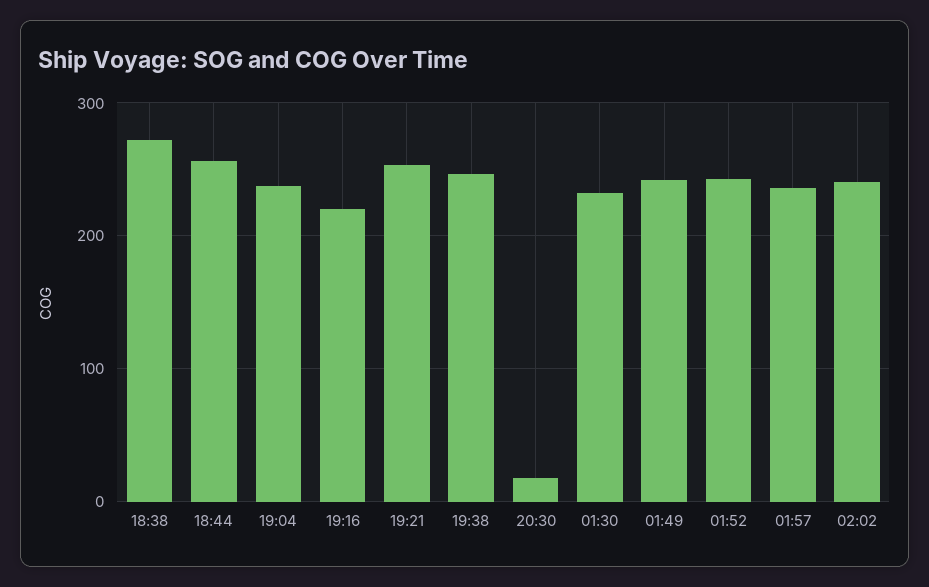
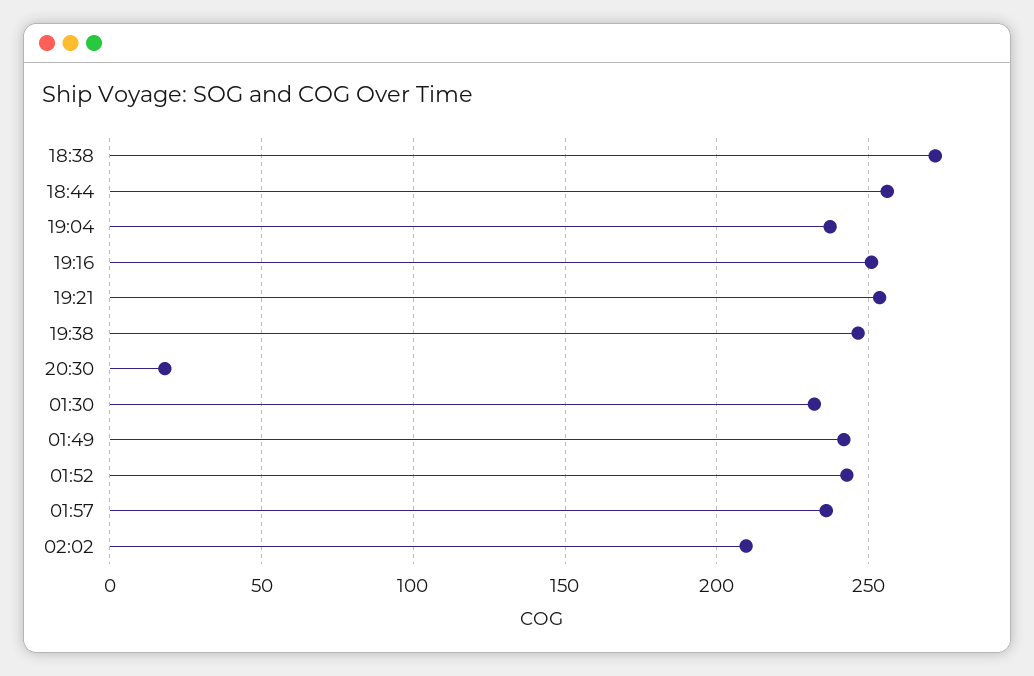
  {
    "18:38": 270,
    "18:44": 255,
    "19:04": 235,
-   "19:16": 220,
+   "19:16": 250,
    "19:21": 255,
    "19:38": 245,
    "20:30": 20,
    "01:30": 230,
    "01:49": 240,
    "01:52": 245,
    "01:57": 235,
-   "02:02": 240
+   "02:02": 210
  }

